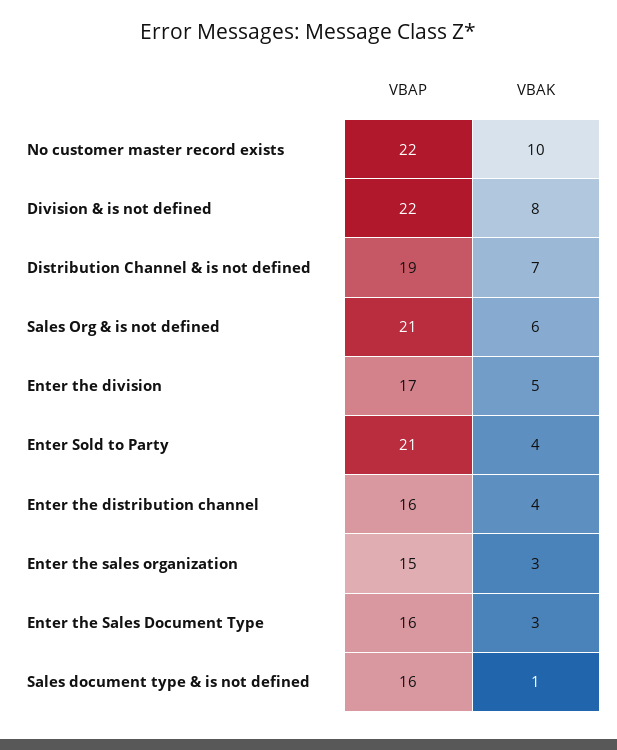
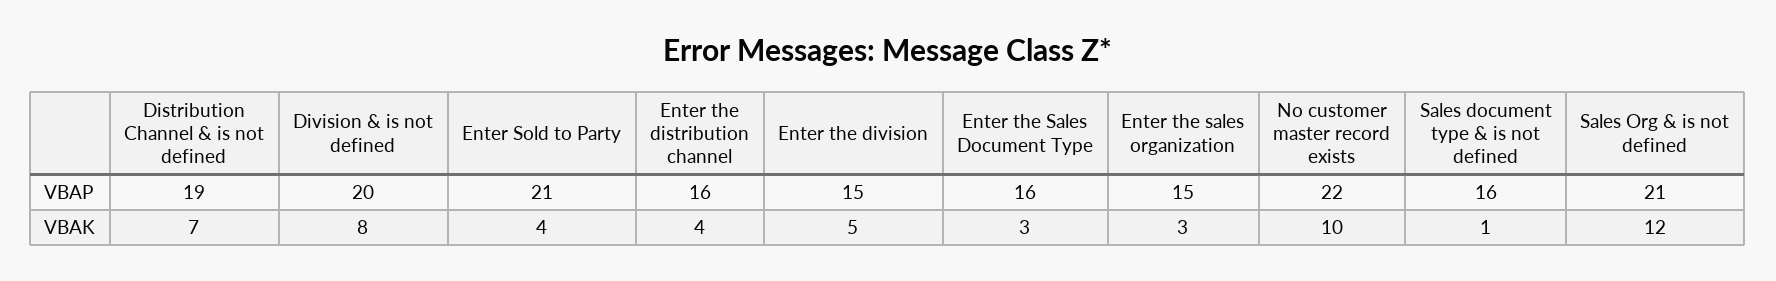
  {
    "VBAP": {
      "No customer master record exists": 22,
-     "Division & is not defined": 22,
+     "Division & is not defined": 20,
      "Distribution Channel & is not defined": 19,
      "Sales Org & is not defined": 21,
-     "Enter the division": 17,
+     "Enter the division": 15,
      "Enter Sold to Party": 21,
      "Enter the distribution channel": 16,
      "Enter the sales organization": 15,
      "Enter the Sales Document Type": 16,
      "Sales document type & is not defined": 16
    },
    "VBAK": {
      "No customer master record exists": 10,
      "Division & is not defined": 8,
      "Distribution Channel & is not defined": 7,
-     "Sales Org & is not defined": 6,
+     "Sales Org & is not defined": 12,
      "Enter the division": 5,
      "Enter Sold to Party": 4,
      "Enter the distribution channel": 4,
      "Enter the sales organization": 3,
      "Enter the Sales Document Type": 3,
      "Sales document type & is not defined": 1
    }
  }

